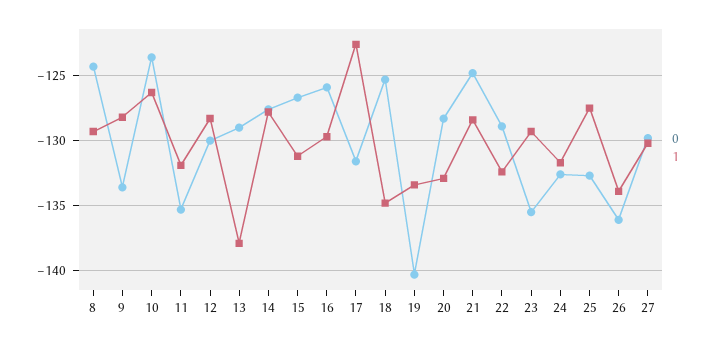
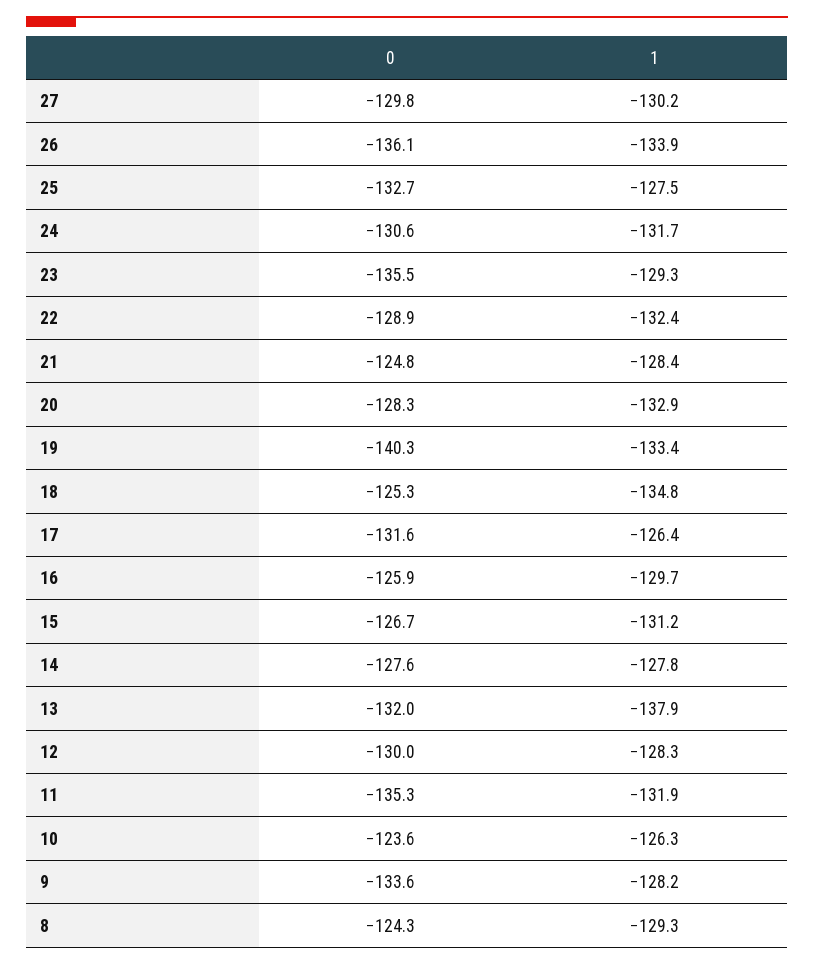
  {
    "0": {
      "8": -124.3,
      "9": -133.6,
      "10": -123.6,
      "11": -135.3,
      "12": -130,
-     "13": -129,
+     "13": -132,
      "14": -127.6,
      "15": -126.7,
      "16": -125.9,
      "17": -131.6,
      "18": -125.3,
      "19": -140.3,
      "20": -128.3,
      "21": -124.8,
      "22": -128.9,
      "23": -135.5,
-     "24": -132.5,
+     "24": -130.6,
      "25": -132.7,
      "26": -136.1,
      "27": -129.8
    },
    "1": {
      "8": -129.3,
      "9": -128.2,
      "10": -126.3,
      "11": -131.9,
      "12": -128.3,
      "13": -137.9,
      "14": -127.8,
      "15": -131.2,
      "16": -129.7,
-     "17": -122.5,
+     "17": -126.4,
      "18": -134.8,
      "19": -133.4,
      "20": -132.9,
      "21": -128.4,
      "22": -132.4,
      "23": -129.3,
      "24": -131.7,
      "25": -127.5,
      "26": -133.9,
      "27": -130.2
    }
  }

